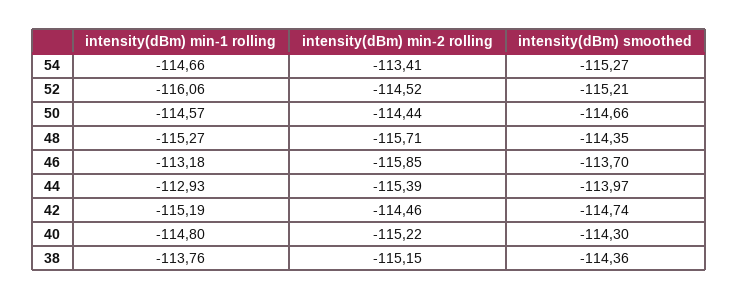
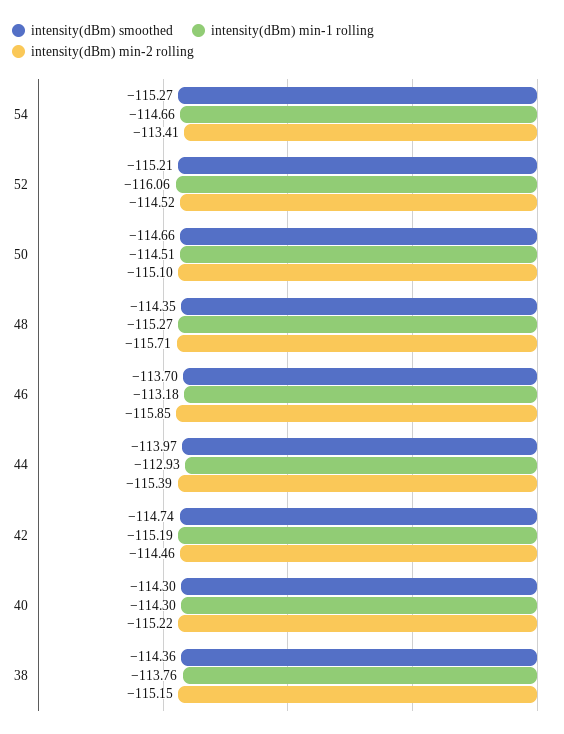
  {
    "intensity(dBm) min-1 rolling": {
      "54": -114.66,
      "52": -116.06,
-     "50": -114.57,
+     "50": -114.51,
      "48": -115.27,
      "46": -113.18,
      "44": -112.93,
      "42": -115.19,
-     "40": -114.8,
+     "40": -114.3,
      "38": -113.76
    },
    "intensity(dBm) min-2 rolling": {
      "54": -113.41,
      "52": -114.52,
-     "50": -114.44,
+     "50": -115.1,
      "48": -115.71,
      "46": -115.85,
      "44": -115.39,
      "42": -114.46,
      "40": -115.22,
      "38": -115.15
    },
    "intensity(dBm) smoothed": {
      "54": -115.27,
      "52": -115.21,
      "50": -114.66,
      "48": -114.35,
      "46": -113.7,
      "44": -113.97,
      "42": -114.74,
      "40": -114.3,
      "38": -114.36
    }
  }

